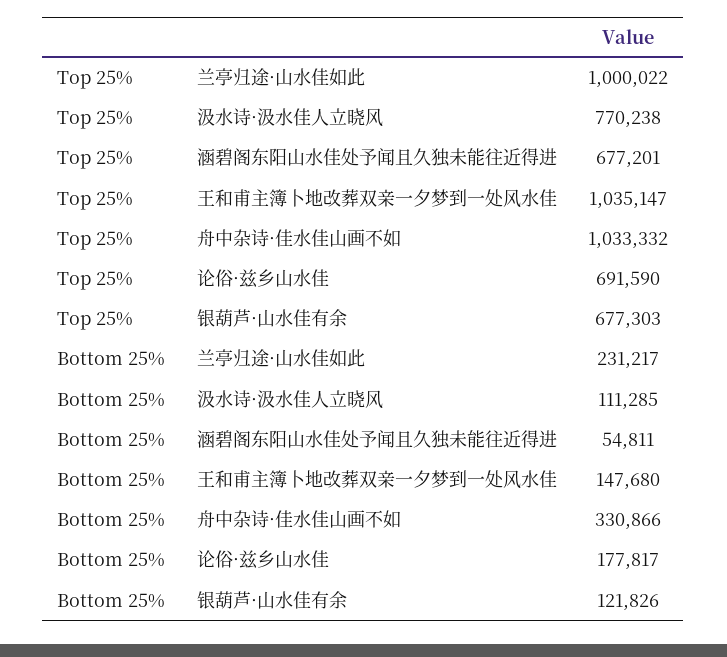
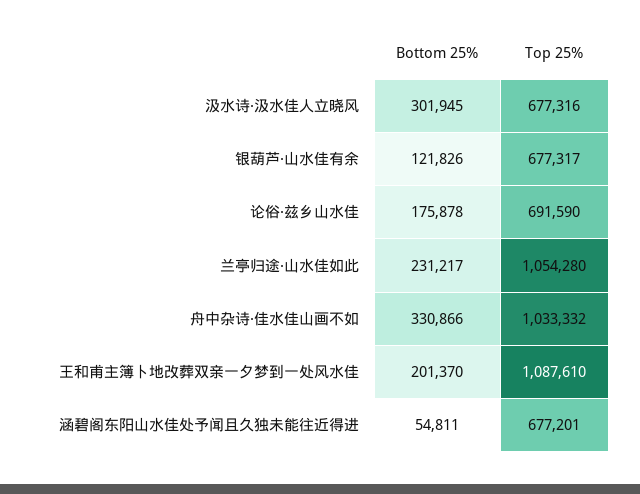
  {
    "Top 25%": {
-     "兰亭归途·山水佳如此": 1000022,
+     "兰亭归途·山水佳如此": 1054280,
-     "汲水诗·汲水佳人立晓风": 770238,
+     "汲水诗·汲水佳人立晓风": 677316,
      "涵碧阁东阳山水佳处予闻且久独未能往近得进": 677201,
-     "王和甫主簿卜地改葬双亲一夕梦到一处风水佳": 1035147,
+     "王和甫主簿卜地改葬双亲一夕梦到一处风水佳": 1087610,
      "舟中杂诗·佳水佳山画不如": 1033332,
      "论俗·兹乡山水佳": 691590,
-     "银葫芦·山水佳有余": 677303
+     "银葫芦·山水佳有余": 677317
    },
    "Bottom 25%": {
      "兰亭归途·山水佳如此": 231217,
-     "汲水诗·汲水佳人立晓风": 111285,
+     "汲水诗·汲水佳人立晓风": 301945,
      "涵碧阁东阳山水佳处予闻且久独未能往近得进": 54811,
-     "王和甫主簿卜地改葬双亲一夕梦到一处风水佳": 147680,
+     "王和甫主簿卜地改葬双亲一夕梦到一处风水佳": 201370,
      "舟中杂诗·佳水佳山画不如": 330866,
-     "论俗·兹乡山水佳": 177817,
+     "论俗·兹乡山水佳": 175878,
      "银葫芦·山水佳有余": 121826
    }
  }

